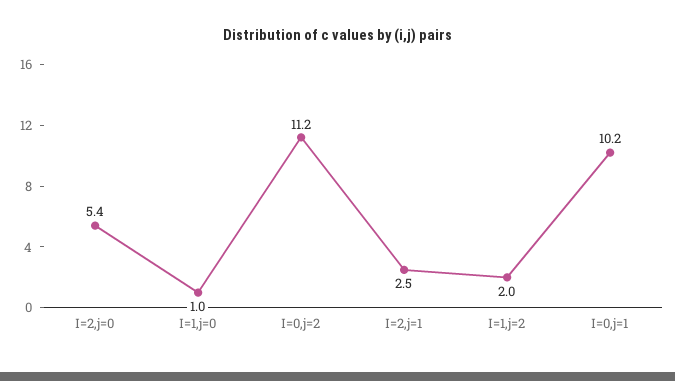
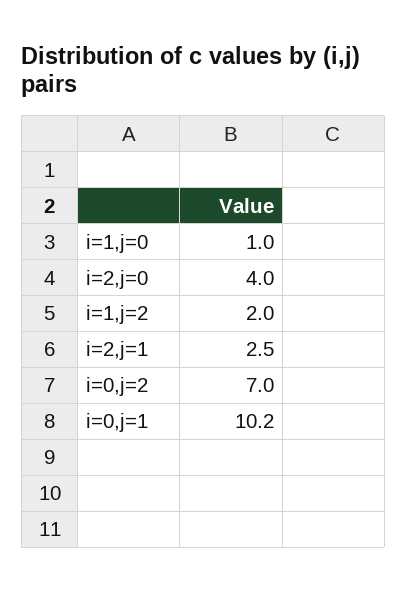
  {
-   "I=2,j=0": 5.4,
+   "I=2,j=0": 4,
    "I=1,j=0": 1,
-   "I=0,j=2": 11.2,
+   "I=0,j=2": 7,
    "I=2,j=1": 2.5,
    "I=1,j=2": 2,
    "I=0,j=1": 10.2
  }

